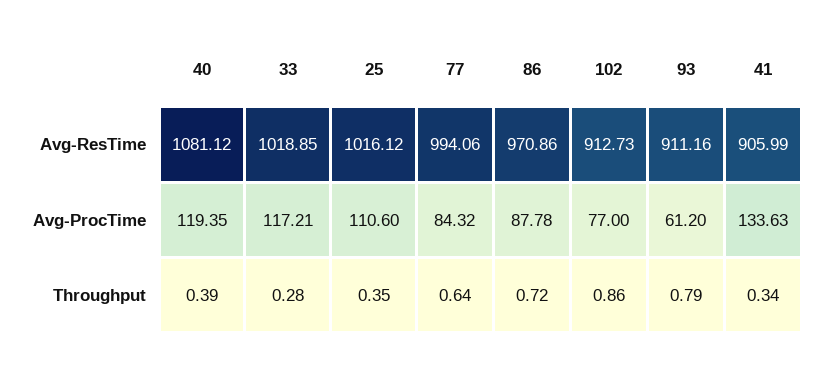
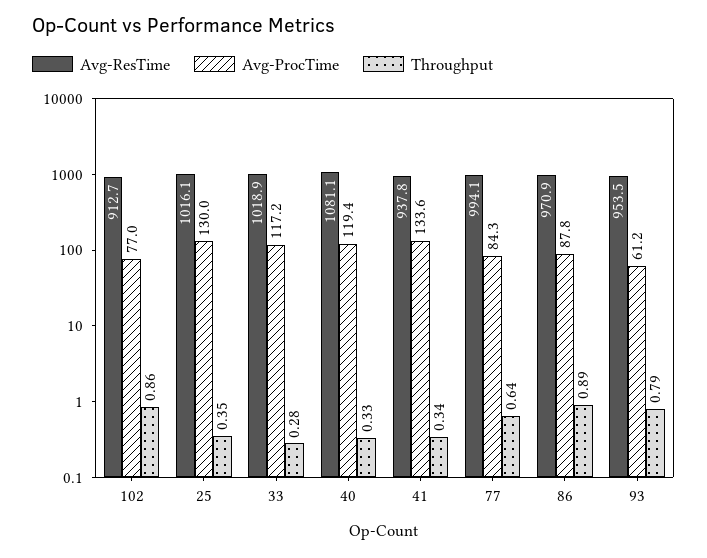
  {
    "Avg-ResTime": {
      "40": 1081.12,
      "33": 1018.85,
      "25": 1016.12,
      "77": 994.06,
      "86": 970.86,
      "102": 912.73,
-     "93": 911.16,
+     "93": 953.5,
-     "41": 905.99
+     "41": 937.8
    },
    "Avg-ProcTime": {
      "40": 119.35,
      "33": 117.21,
-     "25": 110.6,
+     "25": 130,
      "77": 84.32,
      "86": 87.78,
      "102": 77,
      "93": 61.2,
      "41": 133.63
    },
    "Throughput": {
-     "40": 0.39,
+     "40": 0.33,
      "33": 0.28,
      "25": 0.35,
      "77": 0.64,
-     "86": 0.72,
+     "86": 0.89,
      "102": 0.86,
      "93": 0.79,
      "41": 0.34
    }
  }

